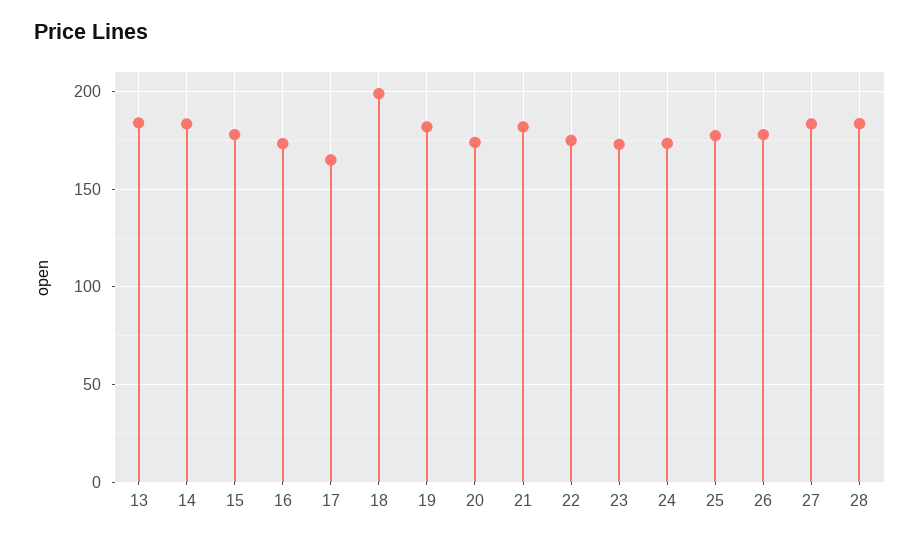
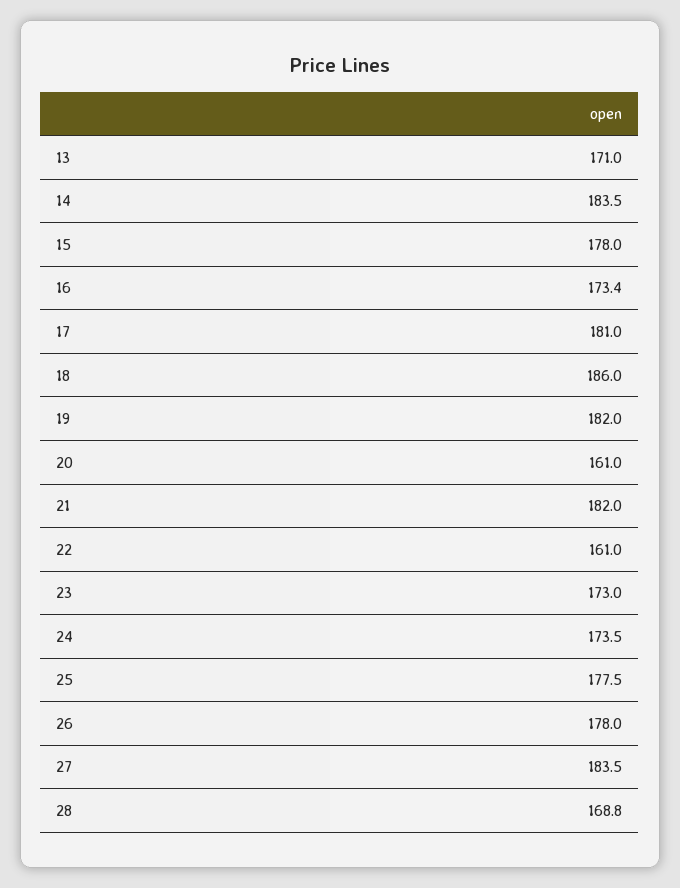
  {
-   "13": 185,
+   "13": 171,
    "14": 183.5,
    "15": 178,
    "16": 173.4,
-   "17": 165,
+   "17": 181,
-   "18": 200,
+   "18": 186,
    "19": 182,
-   "20": 175,
+   "20": 161,
    "21": 182,
-   "22": 175,
+   "22": 161,
    "23": 173,
    "24": 173.5,
    "25": 177.5,
    "26": 178,
    "27": 183.5,
-   "28": 185
+   "28": 168.8
  }

